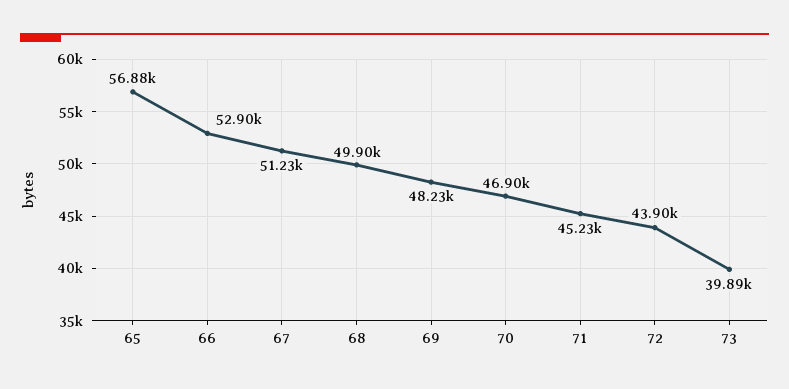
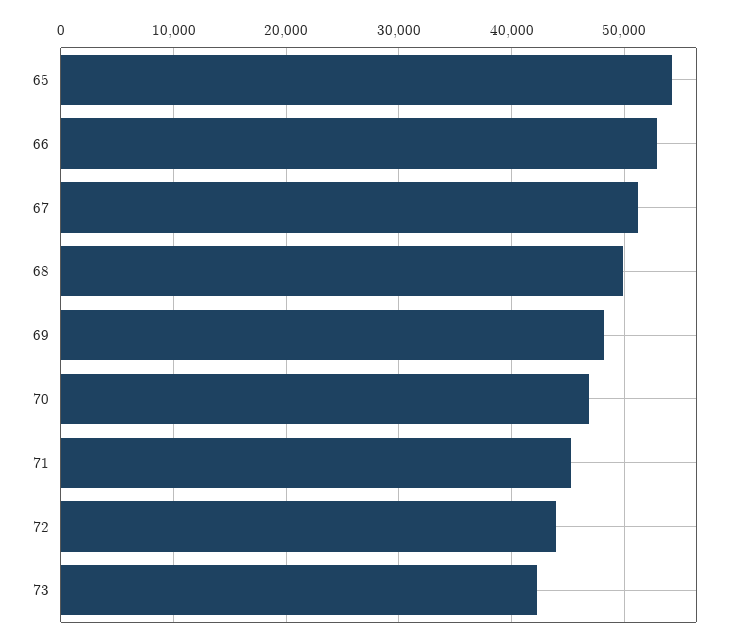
  {
-   "65": 56880,
+   "65": 54000,
    "66": 52900,
    "67": 51230,
    "68": 49900,
    "69": 48230,
    "70": 46900,
    "71": 45230,
    "72": 43900,
-   "73": 39890
+   "73": 42000
  }

